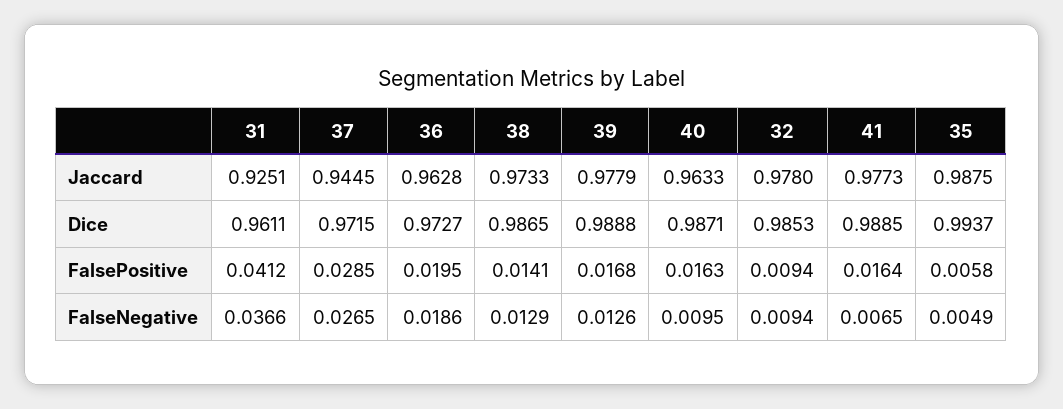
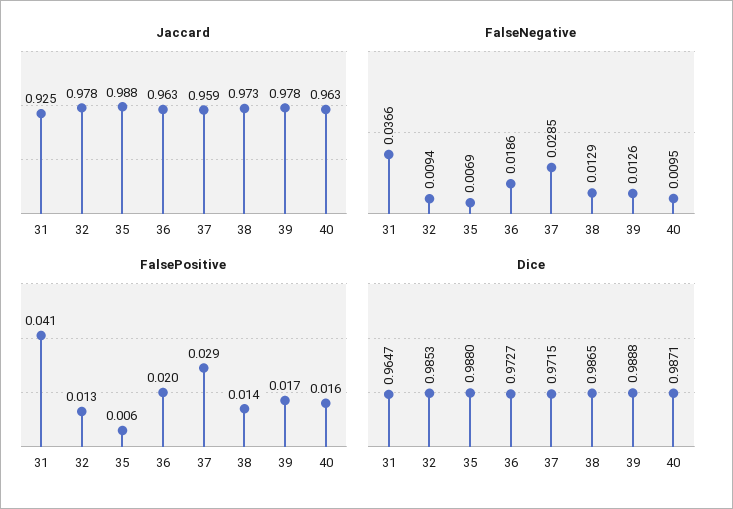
  {
    "Jaccard": {
      "31": 0.9251,
-     "37": 0.9445,
+     "37": 0.959,
      "36": 0.9628,
      "38": 0.9733,
      "39": 0.9779,
      "40": 0.9633,
      "32": 0.978,
-     "41": 0.9773,
      "35": 0.9875
    },
    "Dice": {
-     "31": 0.9611,
+     "31": 0.9647,
      "37": 0.9715,
      "36": 0.9727,
      "38": 0.9865,
      "39": 0.9888,
      "40": 0.9871,
      "32": 0.9853,
-     "41": 0.9885,
-     "35": 0.9937
+     "35": 0.988
    },
    "FalsePositive": {
      "31": 0.0412,
      "37": 0.0285,
      "36": 0.0195,
      "38": 0.0141,
      "39": 0.0168,
      "40": 0.0163,
-     "32": 0.0094,
+     "32": 0.013,
-     "41": 0.0164,
      "35": 0.0058
    },
    "FalseNegative": {
      "31": 0.0366,
-     "37": 0.0265,
+     "37": 0.0285,
      "36": 0.0186,
      "38": 0.0129,
      "39": 0.0126,
      "40": 0.0095,
      "32": 0.0094,
-     "41": 0.0065,
-     "35": 0.0049
+     "35": 0.0069
    }
  }

